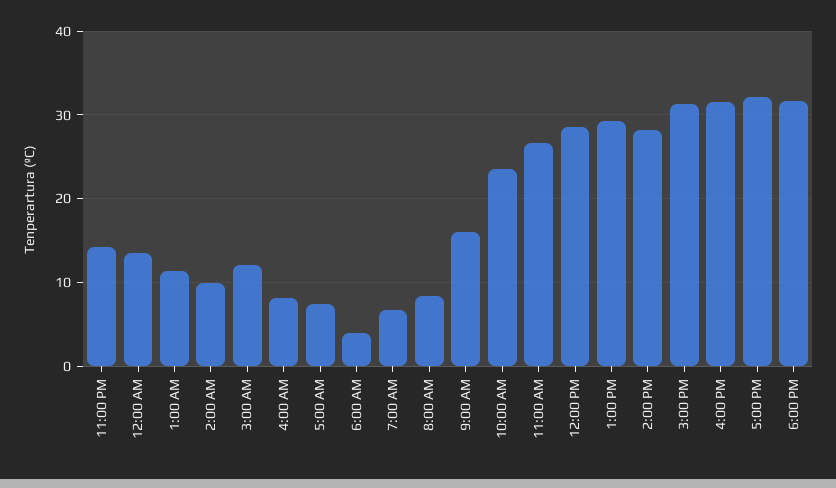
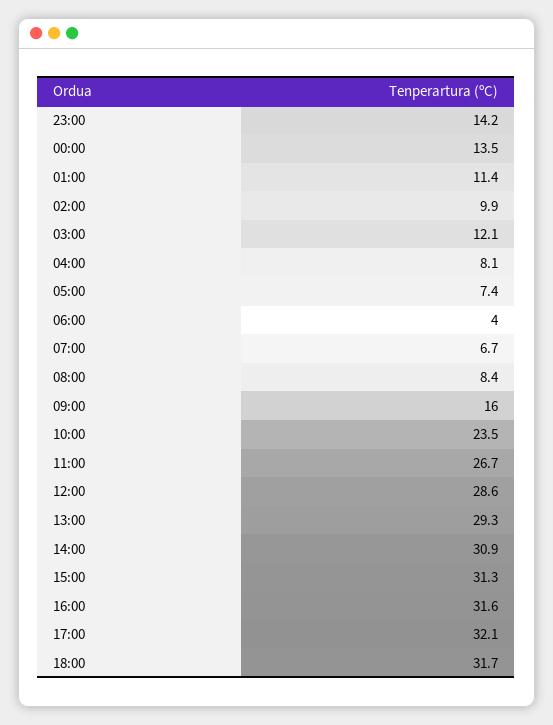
  {
    "11:00 PM": 14.2,
    "12:00 AM": 13.5,
    "1:00 AM": 11.4,
    "2:00 AM": 9.9,
    "3:00 AM": 12.1,
    "4:00 AM": 8.1,
    "5:00 AM": 7.4,
    "6:00 AM": 4,
    "7:00 AM": 6.7,
    "8:00 AM": 8.4,
    "9:00 AM": 16,
    "10:00 AM": 23.5,
    "11:00 AM": 26.7,
    "12:00 PM": 28.6,
    "1:00 PM": 29.3,
-   "2:00 PM": 28,
+   "2:00 PM": 30.9,
    "3:00 PM": 31.3,
    "4:00 PM": 31.6,
    "5:00 PM": 32.1,
    "6:00 PM": 31.7
  }

